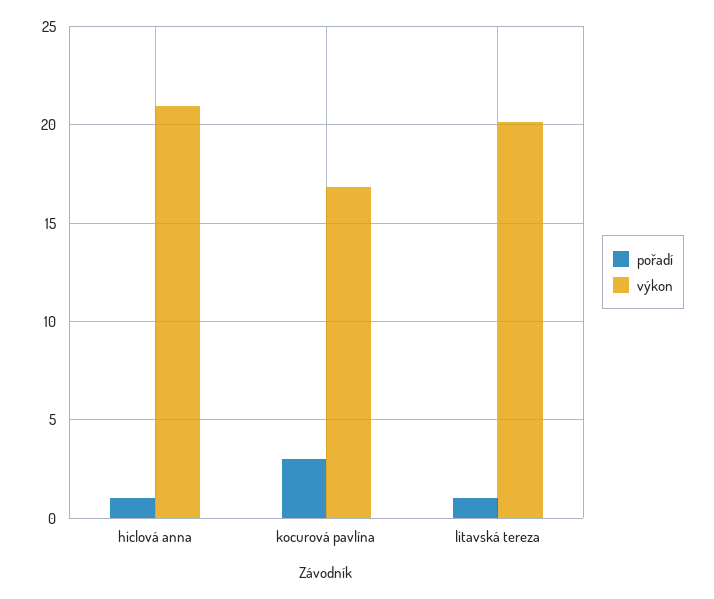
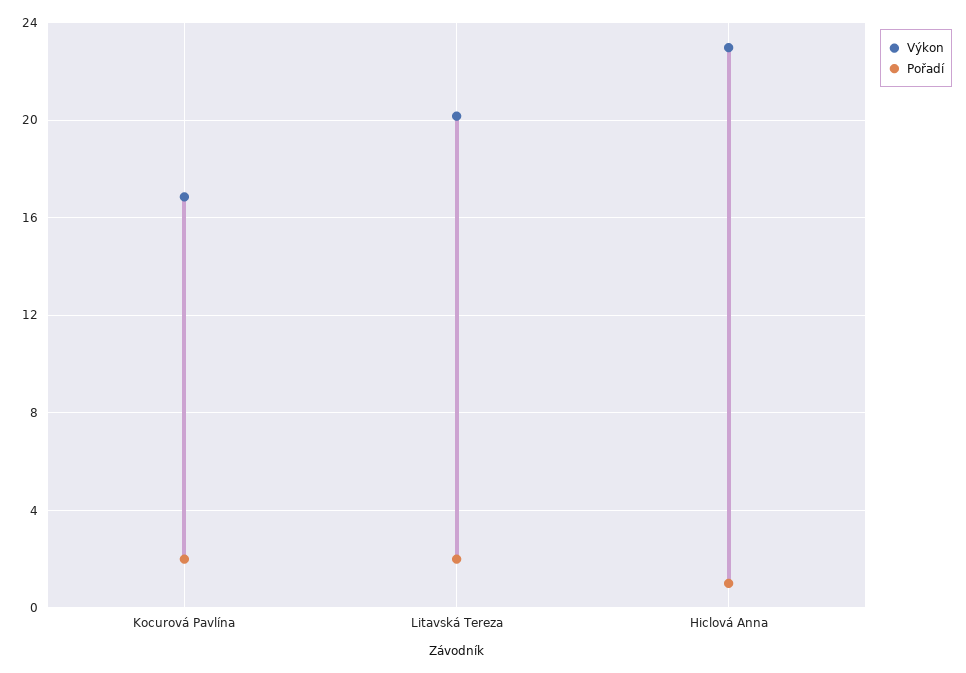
  {
    "pořadí": {
      "hiclová anna": 1,
-     "kocurová pavlína": 3,
+     "kocurová pavlína": 2,
-     "litavská tereza": 1
+     "litavská tereza": 2
    },
    "výkon": {
-     "hiclová anna": 21,
+     "hiclová anna": 23,
      "kocurová pavlína": 17,
      "litavská tereza": 20
    }
  }

